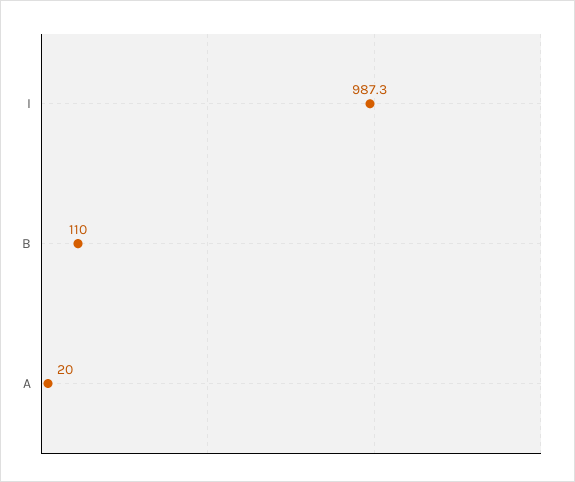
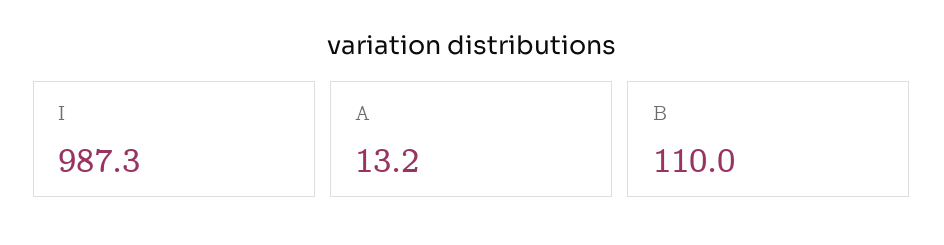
  {
    "I": 987.3,
    "B": 110,
-   "A": 20
+   "A": 13.2
  }

